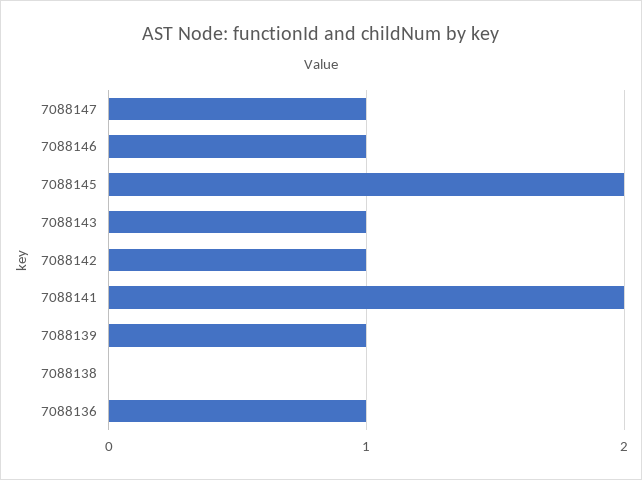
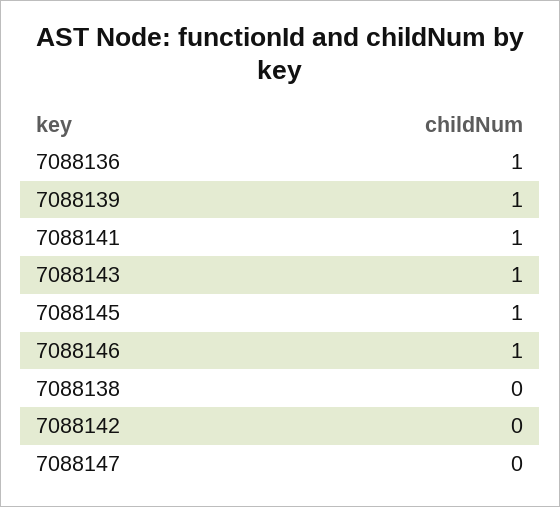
  {
-   "7088147": 1,
+   "7088147": 0,
    "7088146": 1,
-   "7088145": 2,
+   "7088145": 1,
    "7088143": 1,
-   "7088142": 1,
+   "7088142": 0,
-   "7088141": 2,
+   "7088141": 1,
    "7088139": 1,
    "7088138": 0,
    "7088136": 1
  }

